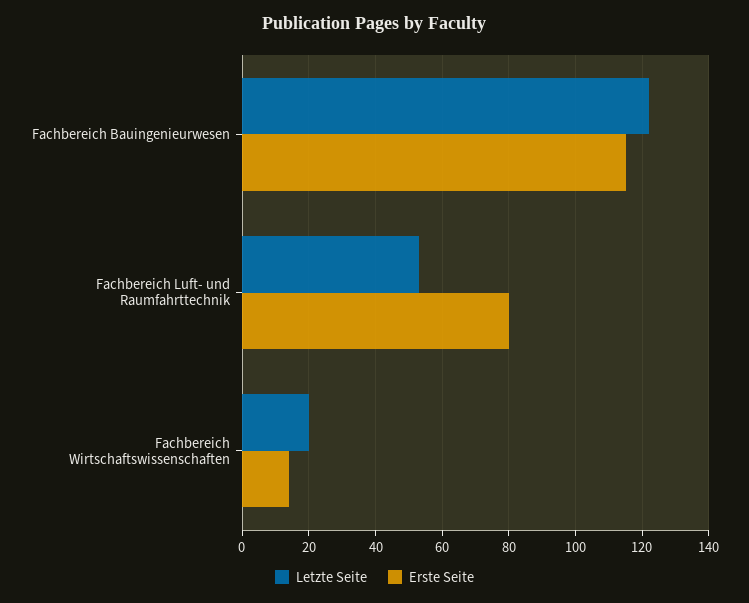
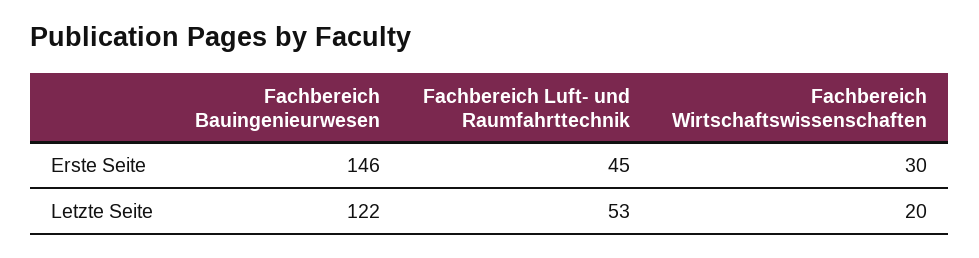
  {
    "Letzte Seite": {
      "Fachbereich Bauingenieurwesen": 122,
      "Fachbereich Luft- und Raumfahrttechnik": 53,
      "Fachbereich Wirtschaftswissenschaften": 20
    },
    "Erste Seite": {
-     "Fachbereich Bauingenieurwesen": 115,
+     "Fachbereich Bauingenieurwesen": 146,
-     "Fachbereich Luft- und Raumfahrttechnik": 80,
+     "Fachbereich Luft- und Raumfahrttechnik": 45,
-     "Fachbereich Wirtschaftswissenschaften": 15
+     "Fachbereich Wirtschaftswissenschaften": 30
    }
  }

